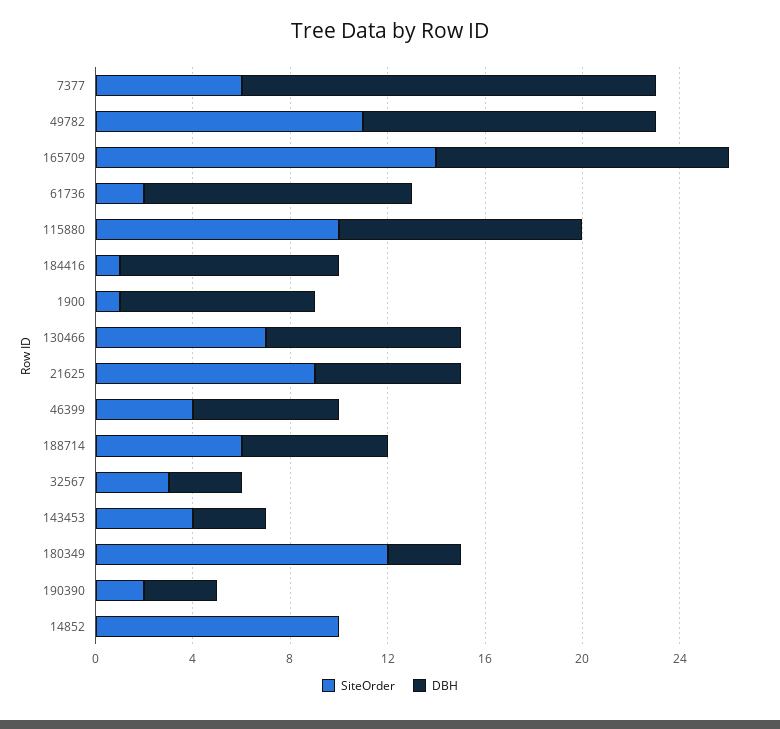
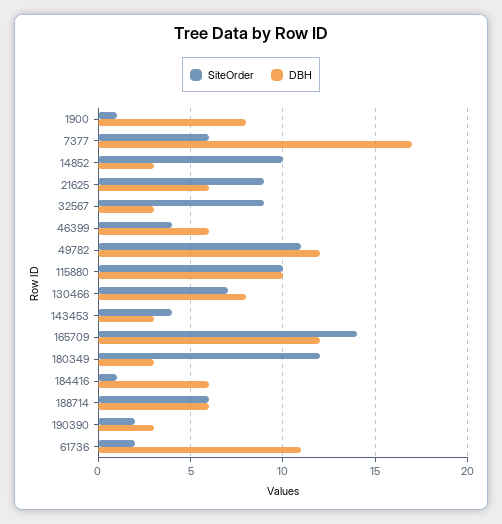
  {
    "SiteOrder": {
      "7377": 6,
      "49782": 11,
      "165709": 14,
      "61736": 2,
      "115880": 10,
      "184416": 1,
      "1900": 1,
      "130466": 7,
      "21625": 9,
      "46399": 4,
      "188714": 6,
-     "32567": 3,
+     "32567": 9,
      "143453": 4,
      "180349": 12,
      "190390": 2,
      "14852": 10
    },
    "DBH": {
      "7377": 17,
      "49782": 12,
      "165709": 12,
      "61736": 11,
      "115880": 10,
-     "184416": 9,
+     "184416": 6,
      "1900": 8,
      "130466": 8,
      "21625": 6,
      "46399": 6,
      "188714": 6,
      "32567": 3,
      "143453": 3,
      "180349": 3,
      "190390": 3,
-     "14852": 0
+     "14852": 3
    }
  }

